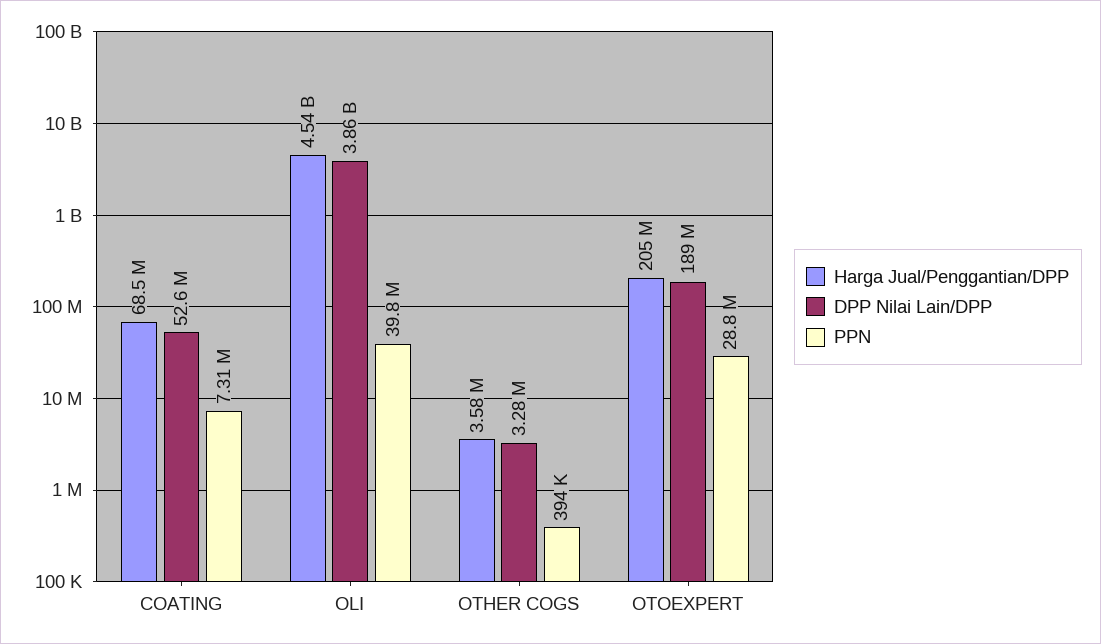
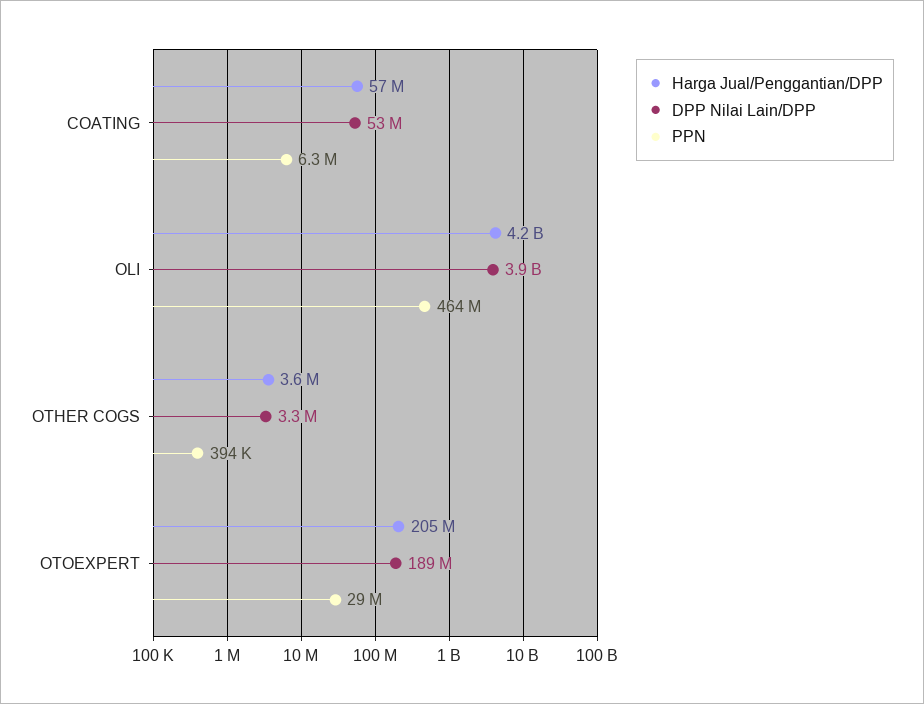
  {
    "Harga Jual/Penggantian/DPP": {
-     "COATING": 68500000,
+     "COATING": 57000000,
-     "OLI": 4540000000,
+     "OLI": 4200000000,
      "OTHER COGS": 3580000,
      "OTOEXPERT": 205000000
    },
    "DPP Nilai Lain/DPP": {
      "COATING": 52600000,
      "OLI": 3860000000,
      "OTHER COGS": 3280000,
      "OTOEXPERT": 189000000
    },
    "PPN": {
-     "COATING": 7310000,
+     "COATING": 6300000,
-     "OLI": 39800000,
+     "OLI": 464000000,
      "OTHER COGS": 394000,
      "OTOEXPERT": 28800000
    }
  }

